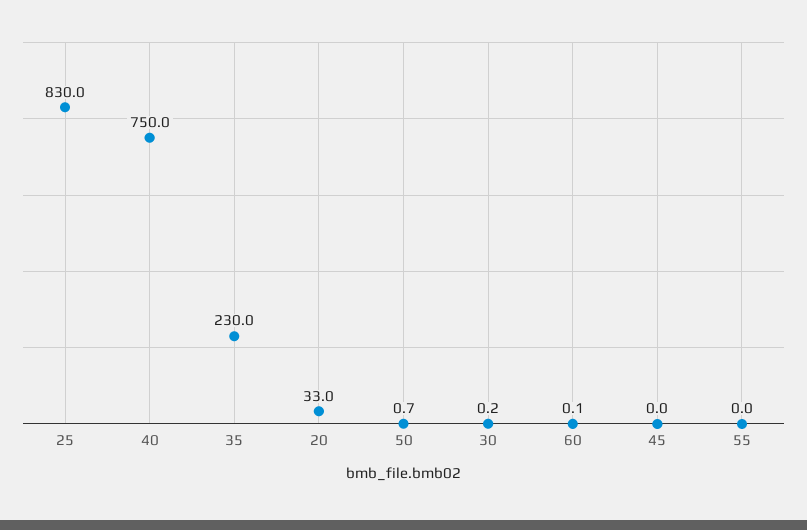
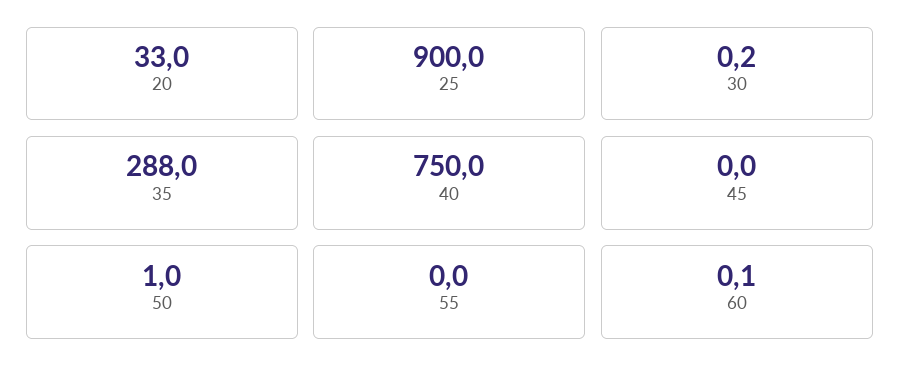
  {
-   "25": 830,
+   "25": 900,
    "40": 750,
-   "35": 230,
+   "35": 288,
    "20": 33,
-   "50": 0.7,
+   "50": 1,
    "30": 0.2,
    "60": 0.1,
    "45": 0,
    "55": 0
  }

